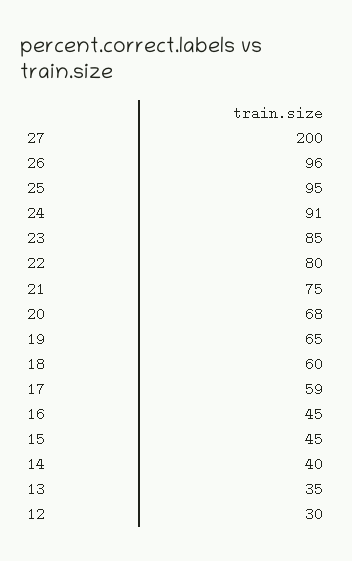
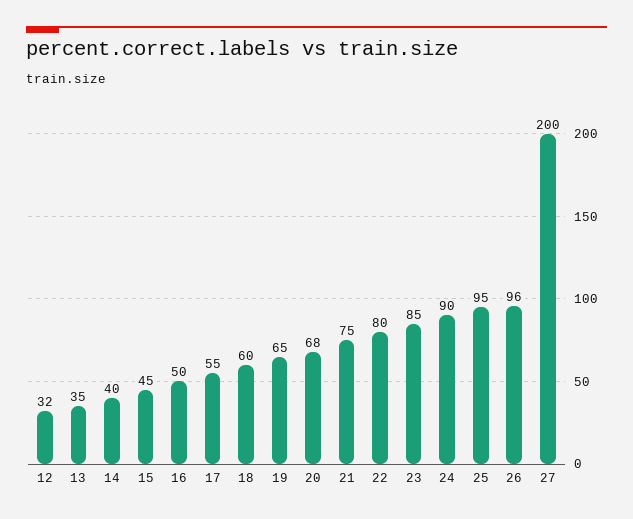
  {
    "27": 200,
    "26": 96,
    "25": 95,
-   "24": 91,
+   "24": 90,
    "23": 85,
    "22": 80,
    "21": 75,
    "20": 68,
    "19": 65,
    "18": 60,
-   "17": 59,
+   "17": 55,
-   "16": 45,
+   "16": 50,
    "15": 45,
    "14": 40,
    "13": 35,
-   "12": 30
+   "12": 32
  }

